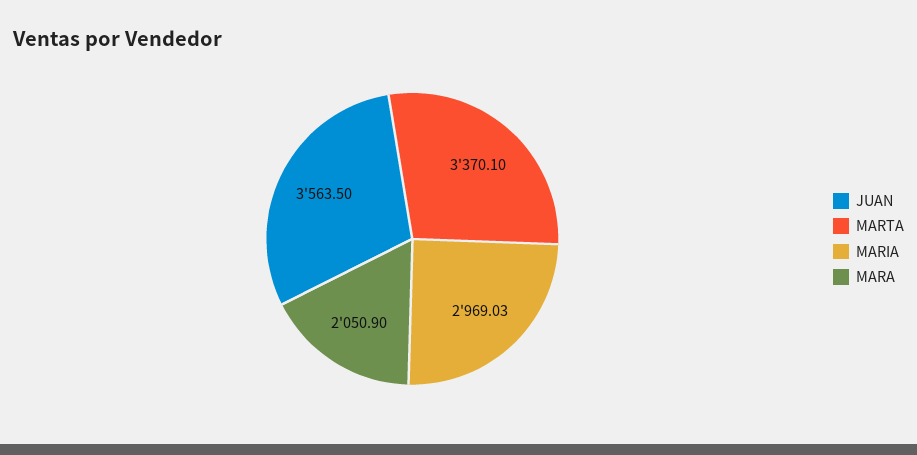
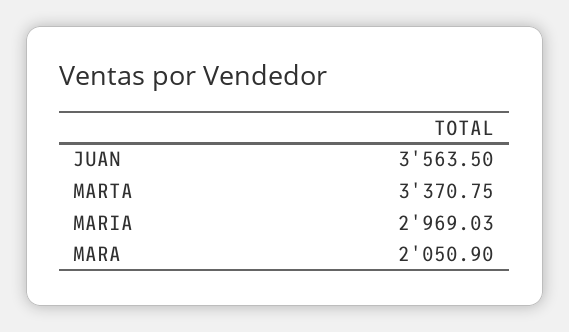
  {
    "JUAN": 3563.5,
-   "MARTA": 3370.1,
+   "MARTA": 3370.75,
    "MARIA": 2969.03,
    "MARA": 2050.9
  }

